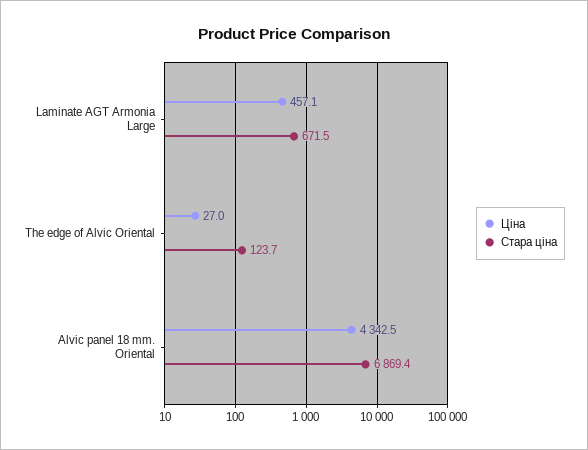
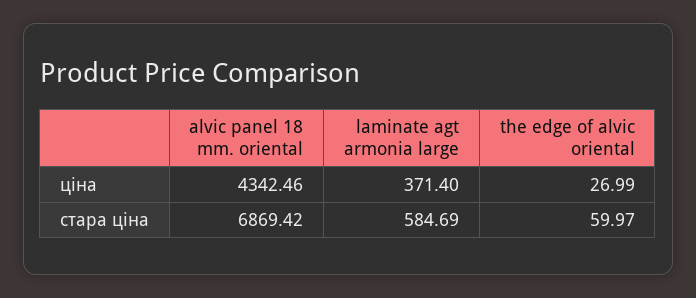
  {
    "Ціна": {
-     "Laminate AGT Armonia Large": 457.1,
+     "Laminate AGT Armonia Large": 371.4,
      "The edge of Alvic Oriental": 26.99,
      "Alvic panel 18 mm. Oriental": 4342.46
    },
    "Стара ціна": {
-     "Laminate AGT Armonia Large": 671.5,
+     "Laminate AGT Armonia Large": 584.69,
-     "The edge of Alvic Oriental": 123.7,
+     "The edge of Alvic Oriental": 59.97,
      "Alvic panel 18 mm. Oriental": 6869.42
    }
  }

